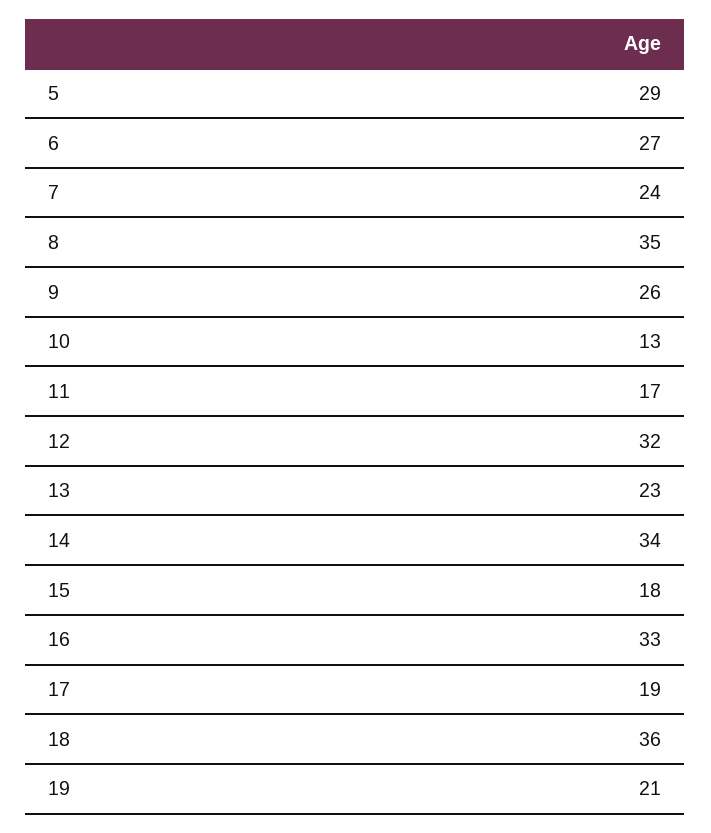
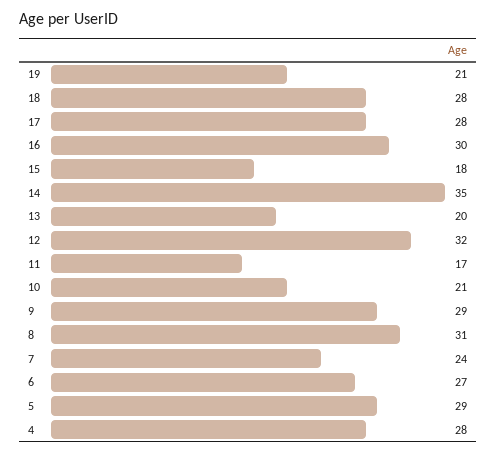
  {
    "5": 29,
    "6": 27,
    "7": 24,
-   "8": 35,
+   "8": 31,
-   "9": 26,
+   "9": 29,
-   "10": 13,
+   "10": 21,
    "11": 17,
    "12": 32,
-   "13": 23,
+   "13": 20,
-   "14": 34,
+   "14": 35,
    "15": 18,
-   "16": 33,
+   "16": 30,
-   "17": 19,
+   "17": 28,
-   "18": 36,
+   "18": 28,
-   "19": 21
+   "19": 21,
+   "4": 28
  }

